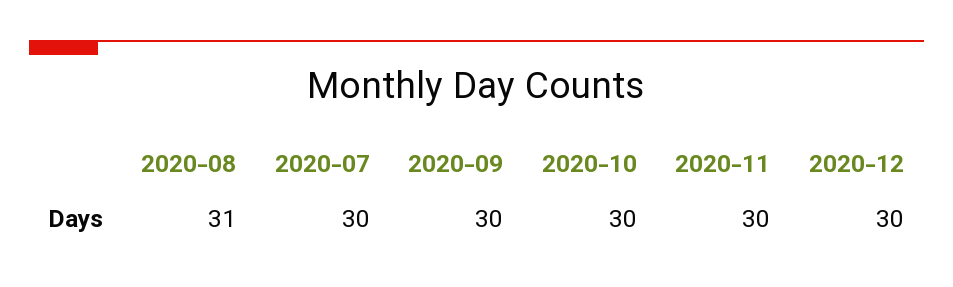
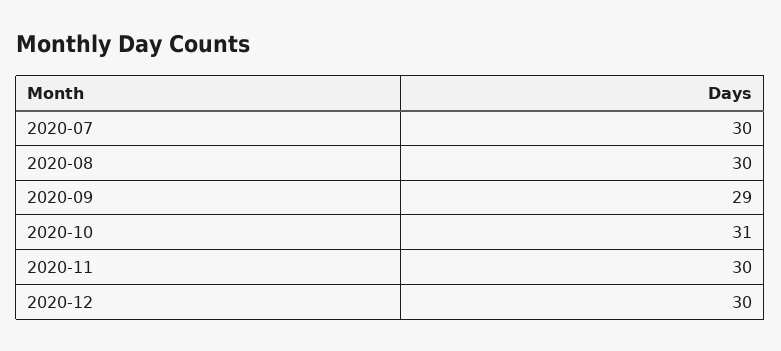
  {
-   "2020-08": 31,
+   "2020-08": 30,
    "2020-07": 30,
-   "2020-09": 30,
+   "2020-09": 29,
-   "2020-10": 30,
+   "2020-10": 31,
    "2020-11": 30,
    "2020-12": 30
  }

